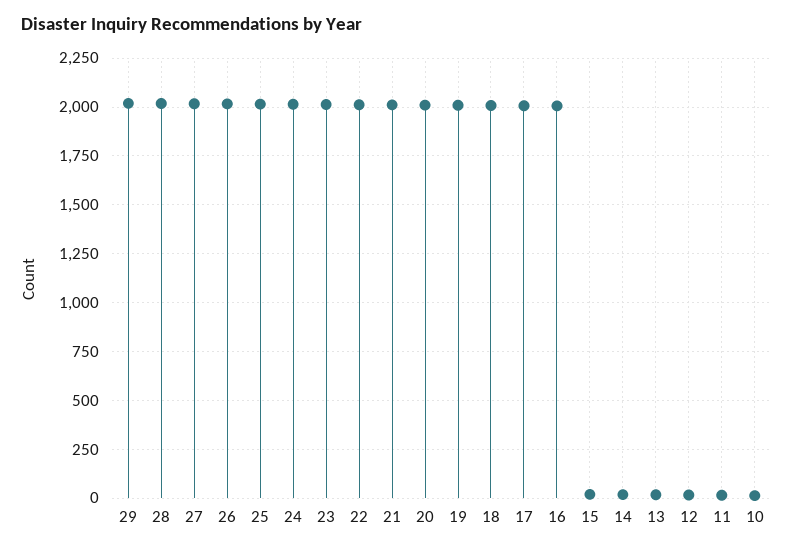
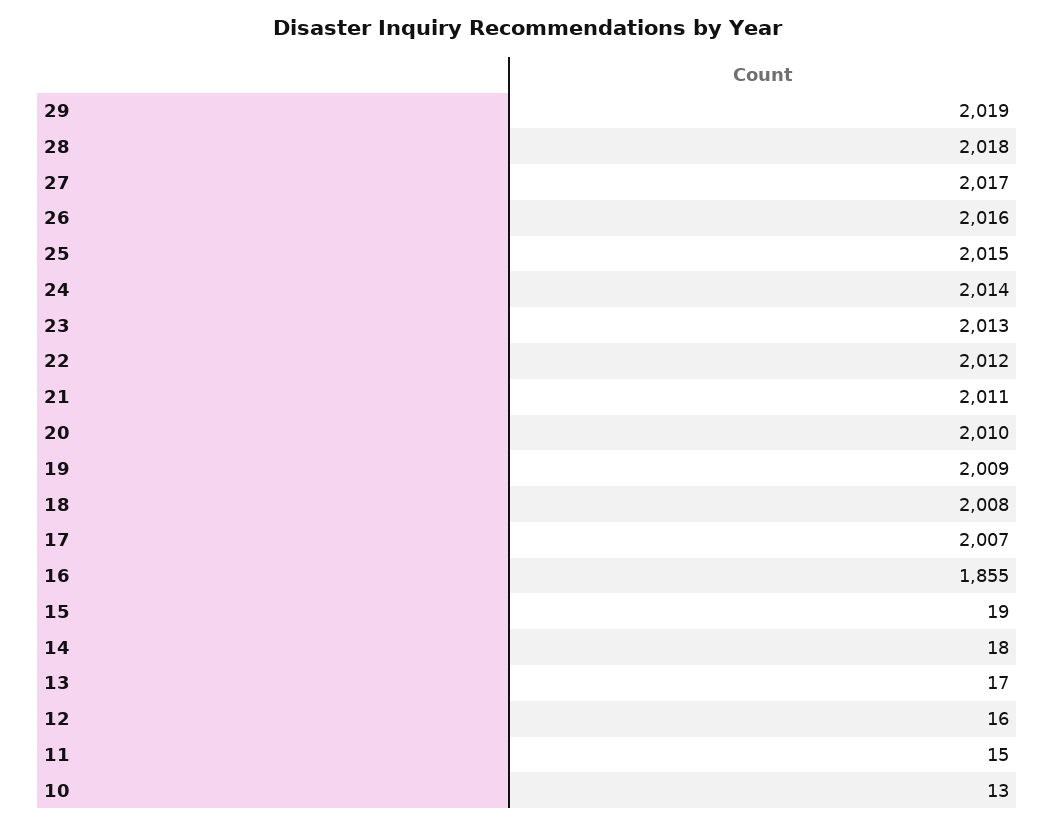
  {
    "29": 2019,
    "28": 2018,
    "27": 2017,
    "26": 2016,
    "25": 2015,
    "24": 2014,
    "23": 2013,
    "22": 2012,
    "21": 2011,
    "20": 2010,
    "19": 2009,
    "18": 2008,
    "17": 2007,
-   "16": 2000,
+   "16": 1855,
    "15": 19,
    "14": 18,
    "13": 17,
    "12": 16,
    "11": 15,
    "10": 13
  }

